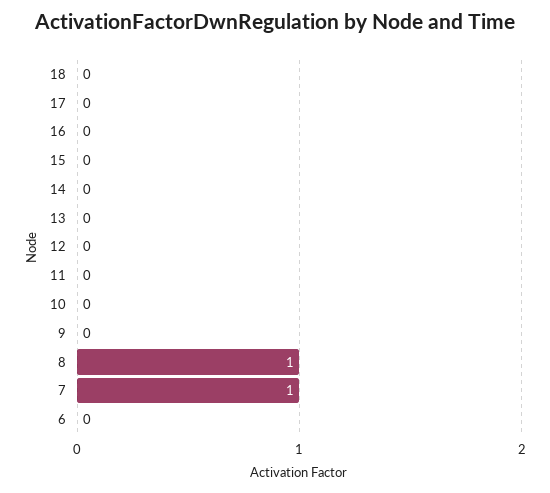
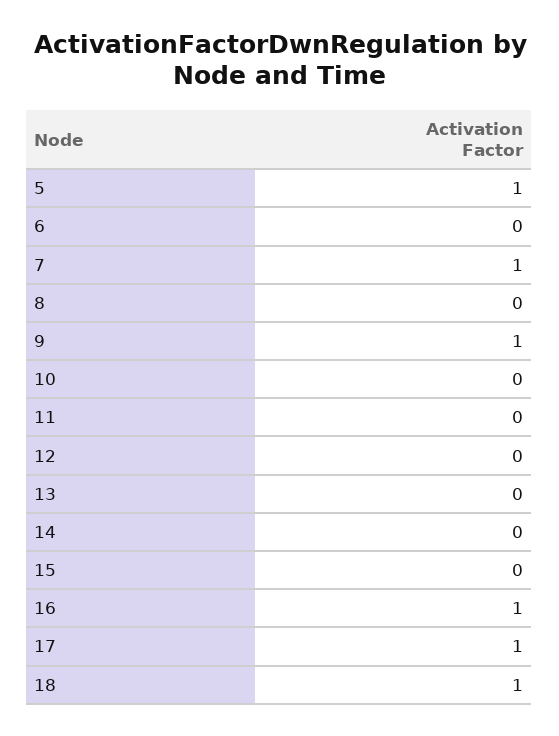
  {
-   "18": 0,
+   "18": 1,
-   "17": 0,
+   "17": 1,
-   "16": 0,
+   "16": 1,
    "15": 0,
    "14": 0,
    "13": 0,
    "12": 0,
    "11": 0,
    "10": 0,
-   "9": 0,
+   "9": 1,
-   "8": 1,
+   "8": 0,
    "7": 1,
-   "6": 0
+   "6": 0,
+   "5": 1
  }

